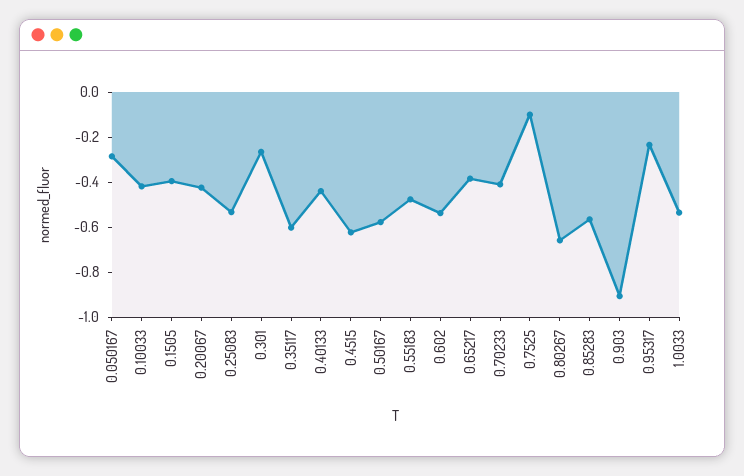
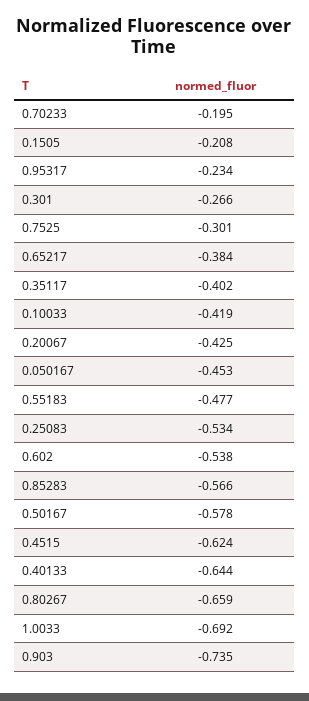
  {
-   "0.050167": -0.3,
+   "0.050167": -0.453,
    "0.10033": -0.419,
-   "0.1505": -0.4,
+   "0.1505": -0.208,
    "0.20067": -0.425,
    "0.25083": -0.534,
    "0.301": -0.266,
-   "0.35117": -0.6,
+   "0.35117": -0.402,
-   "0.40133": -0.45,
+   "0.40133": -0.644,
    "0.4515": -0.624,
    "0.50167": -0.578,
    "0.55183": -0.477,
    "0.602": -0.538,
    "0.65217": -0.384,
-   "0.70233": -0.4,
+   "0.70233": -0.195,
-   "0.7525": -0.1,
+   "0.7525": -0.301,
    "0.80267": -0.659,
    "0.85283": -0.566,
-   "0.903": -0.9,
+   "0.903": -0.735,
    "0.95317": -0.234,
-   "1.0033": -0.55
+   "1.0033": -0.692
  }

